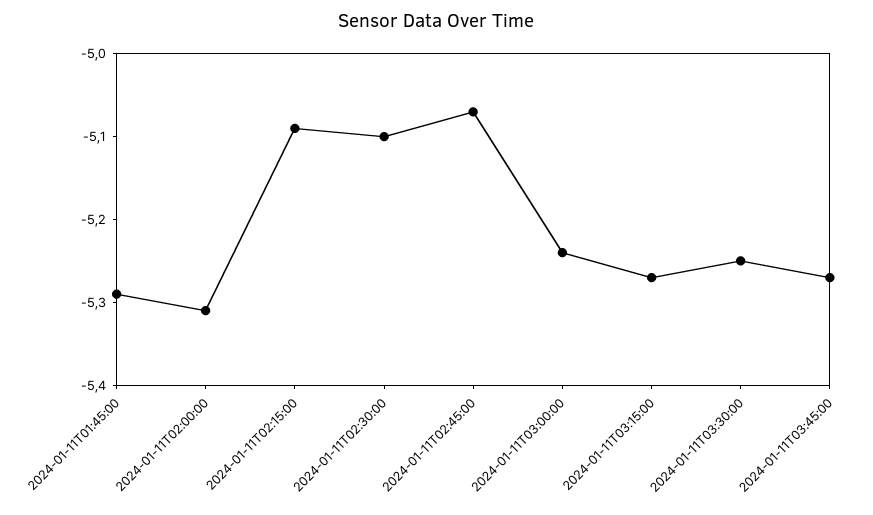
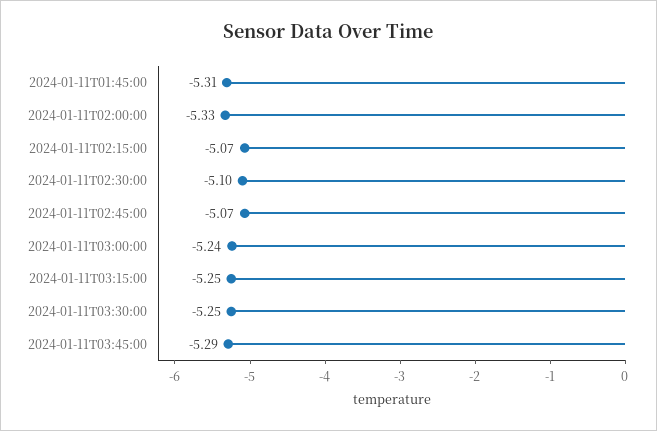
  {
-   "2024-01-11T01:45:00": -5.29,
+   "2024-01-11T01:45:00": -5.31,
-   "2024-01-11T02:00:00": -5.31,
+   "2024-01-11T02:00:00": -5.33,
-   "2024-01-11T02:15:00": -5.09,
+   "2024-01-11T02:15:00": -5.07,
    "2024-01-11T02:30:00": -5.1,
    "2024-01-11T02:45:00": -5.07,
    "2024-01-11T03:00:00": -5.24,
-   "2024-01-11T03:15:00": -5.27,
+   "2024-01-11T03:15:00": -5.25,
    "2024-01-11T03:30:00": -5.25,
-   "2024-01-11T03:45:00": -5.27
+   "2024-01-11T03:45:00": -5.29
  }

